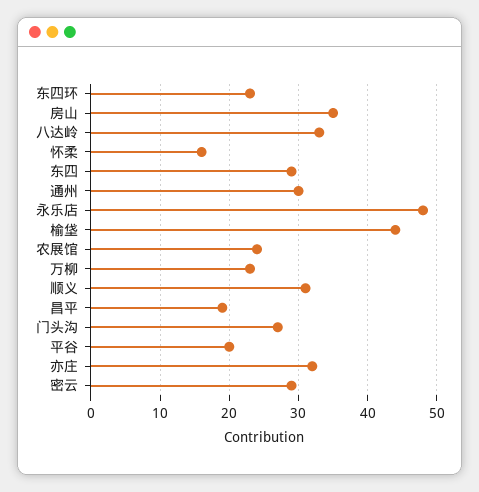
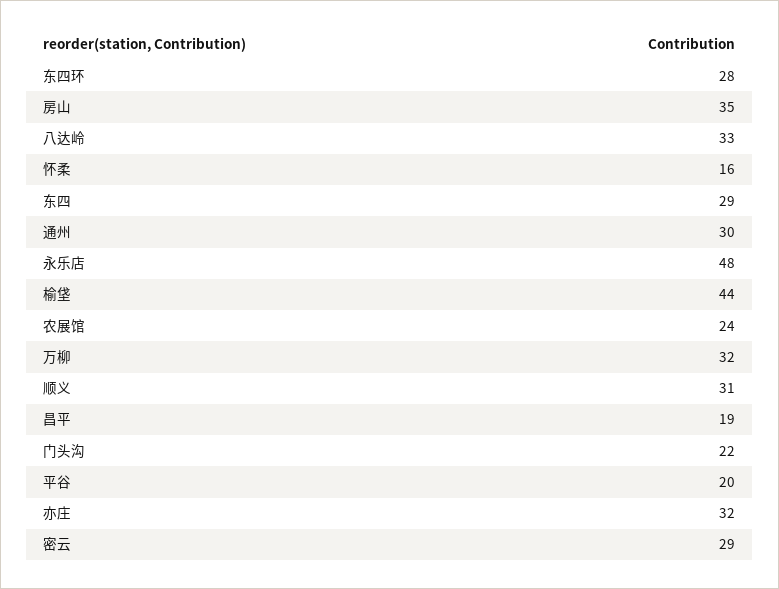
  {
-   "东四环": 23,
+   "东四环": 28,
    "房山": 35,
    "八达岭": 33,
    "怀柔": 16,
    "东四": 29,
    "通州": 30,
    "永乐店": 48,
    "榆垡": 44,
    "农展馆": 24,
-   "万柳": 23,
+   "万柳": 32,
    "顺义": 31,
    "昌平": 19,
-   "门头沟": 27,
+   "门头沟": 22,
    "平谷": 20,
    "亦庄": 32,
    "密云": 29
  }

